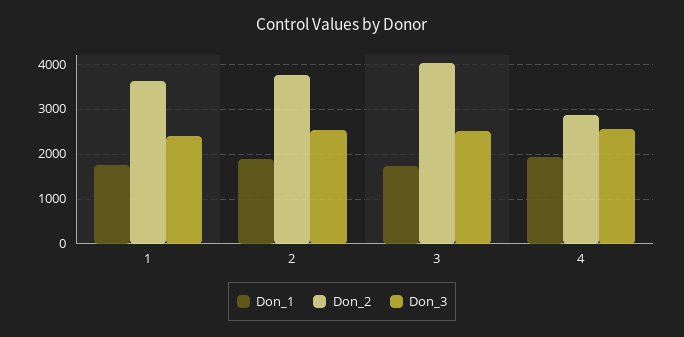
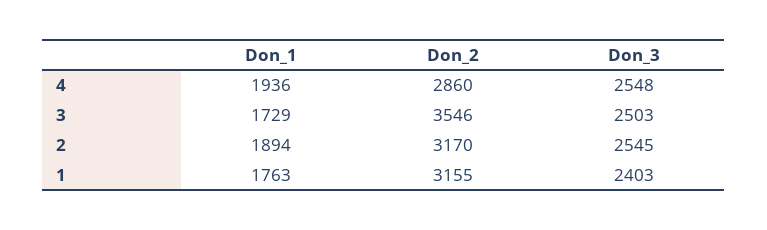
  {
    "Don_1": {
      "1": 1763,
      "2": 1894,
      "3": 1729,
      "4": 1936
    },
    "Don_2": {
-     "1": 3600,
+     "1": 3155,
-     "2": 3800,
+     "2": 3170,
-     "3": 4000,
+     "3": 3546,
      "4": 2860
    },
    "Don_3": {
      "1": 2403,
      "2": 2545,
      "3": 2503,
      "4": 2548
    }
  }

